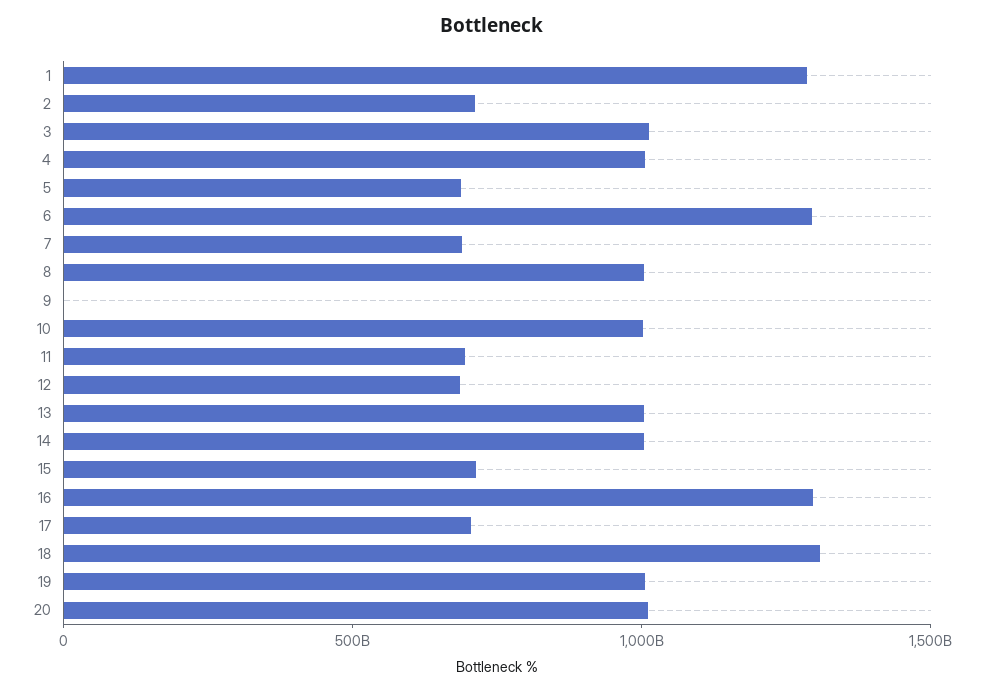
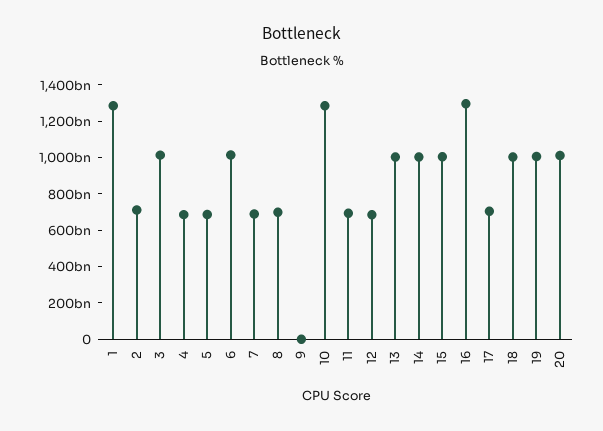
  {
    "1": 1300000000000,
    "2": 700000000000,
    "3": 1000000000000,
-   "4": 1000000000000,
+   "4": 700000000000,
    "5": 700000000000,
-   "6": 1300000000000,
+   "6": 1000000000000,
    "7": 700000000000,
-   "8": 1000000000000,
+   "8": 700000000000,
    "9": 0,
-   "10": 1000000000000,
+   "10": 1300000000000,
    "11": 700000000000,
    "12": 700000000000,
    "13": 1000000000000,
    "14": 1000000000000,
-   "15": 700000000000,
+   "15": 1000000000000,
    "16": 1300000000000,
    "17": 700000000000,
-   "18": 1300000000000,
+   "18": 1000000000000,
    "19": 1000000000000,
    "20": 1000000000000
  }

